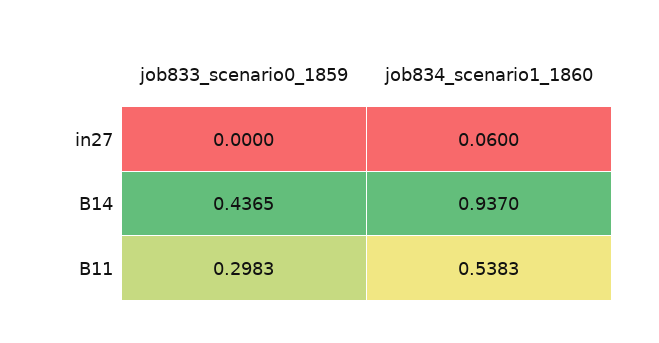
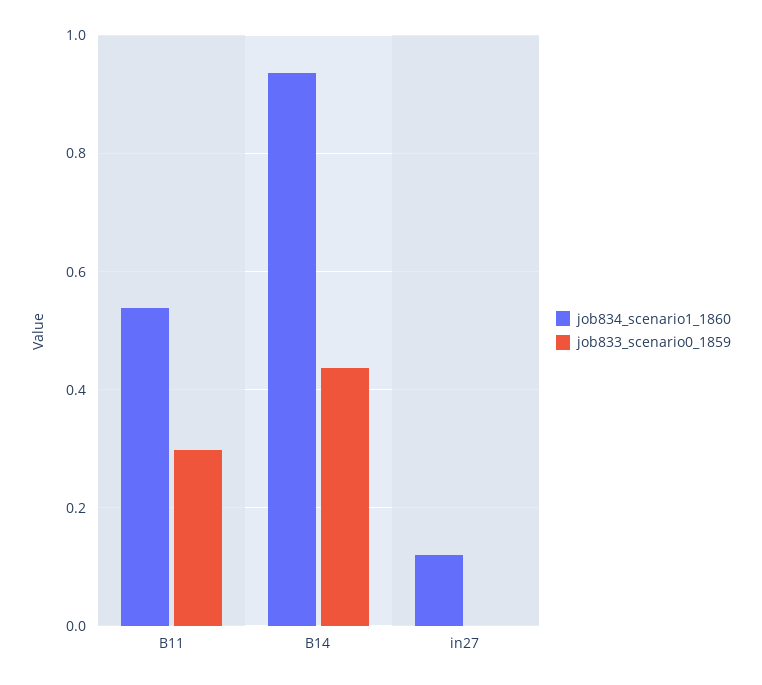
  {
    "job833_scenario0_1859": {
      "in27": 0,
      "B14": 0.4365,
      "B11": 0.2983
    },
    "job834_scenario1_1860": {
-     "in27": 0.06,
+     "in27": 0.12,
      "B14": 0.937,
      "B11": 0.5383
    }
  }

